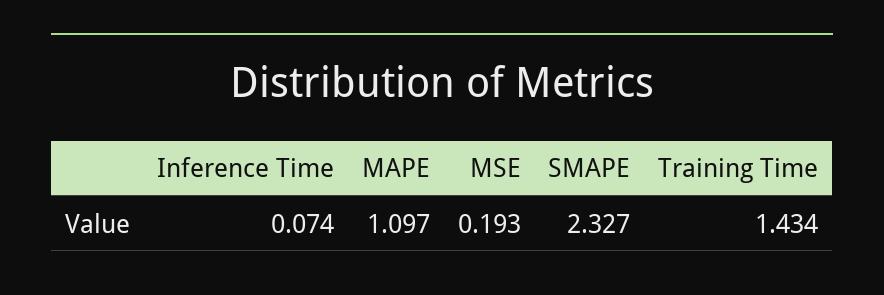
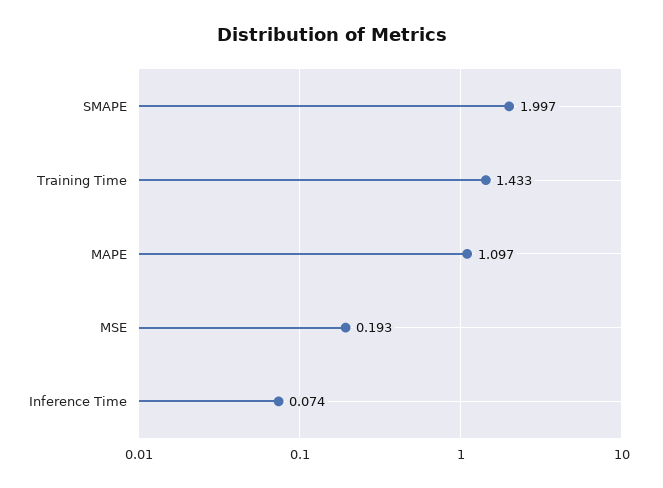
  {
    "Inference Time": 0.074,
    "MAPE": 1.097,
    "MSE": 0.193,
-   "SMAPE": 2.327,
+   "SMAPE": 1.997,
-   "Training Time": 1.434
+   "Training Time": 1.433
  }

